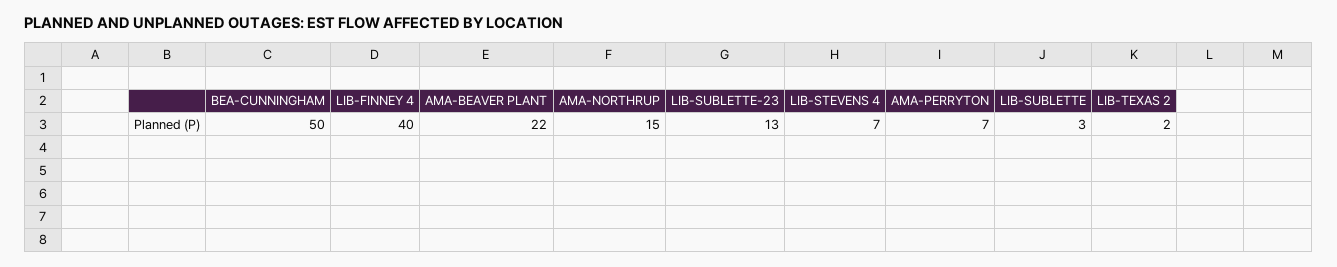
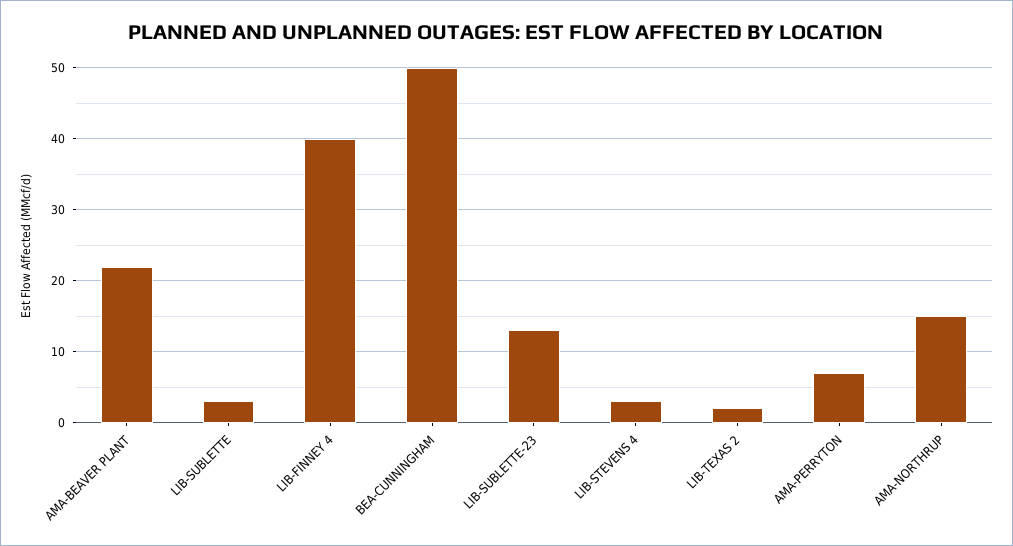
  {
    "BEA-CUNNINGHAM": 50,
    "LIB-FINNEY 4": 40,
    "AMA-BEAVER PLANT": 22,
    "AMA-NORTHRUP": 15,
    "LIB-SUBLETTE-23": 13,
-   "LIB-STEVENS 4": 7,
+   "LIB-STEVENS 4": 3,
    "AMA-PERRYTON": 7,
    "LIB-SUBLETTE": 3,
    "LIB-TEXAS 2": 2
  }

